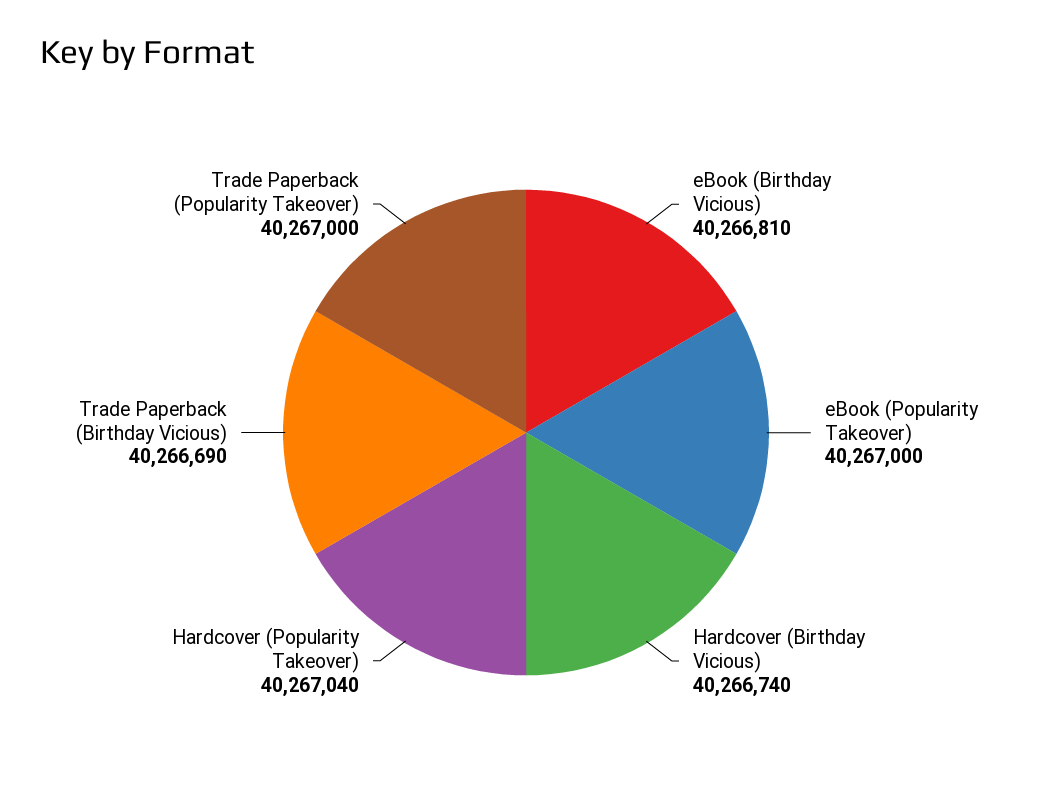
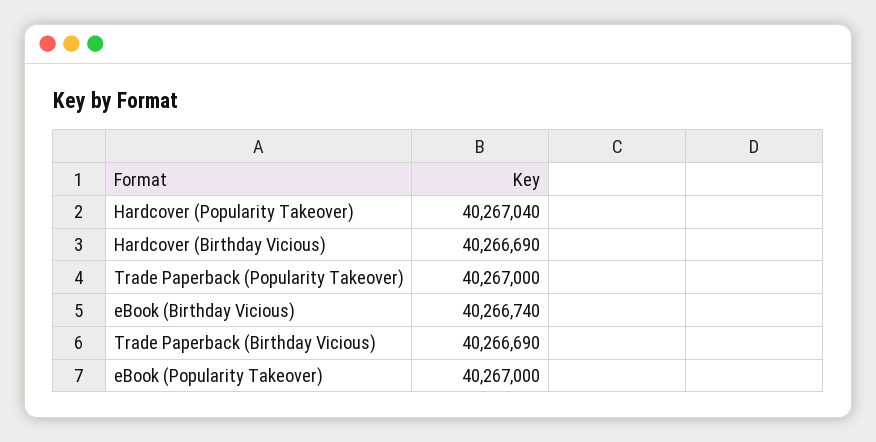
  {
-   "eBook (Birthday Vicious)": 40266810,
+   "eBook (Birthday Vicious)": 40266740,
    "eBook (Popularity Takeover)": 40267000,
-   "Hardcover (Birthday Vicious)": 40266740,
+   "Hardcover (Birthday Vicious)": 40266690,
    "Hardcover (Popularity Takeover)": 40267040,
    "Trade Paperback (Birthday Vicious)": 40266690,
    "Trade Paperback (Popularity Takeover)": 40267000
  }

